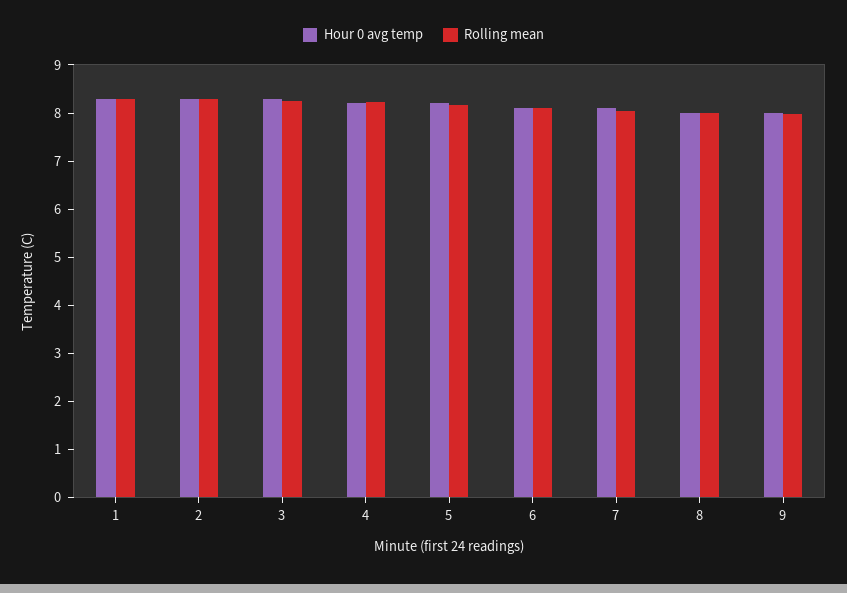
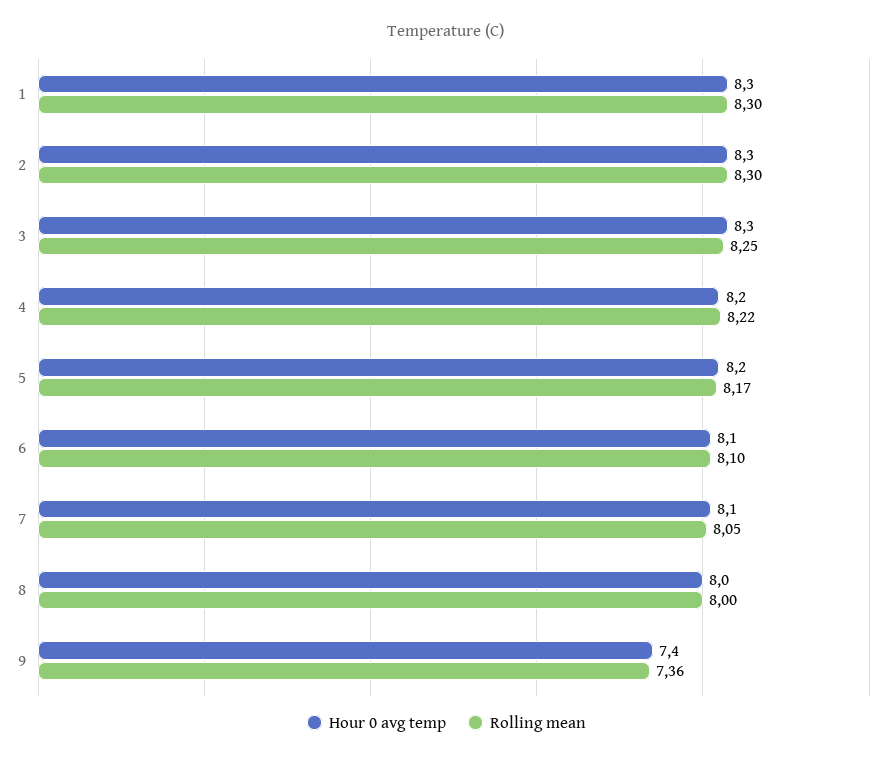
  {
    "Hour 0 avg temp": {
      "1": 8.3,
      "2": 8.3,
      "3": 8.3,
      "4": 8.2,
      "5": 8.2,
      "6": 8.1,
      "7": 8.1,
      "8": 8,
-     "9": 8
+     "9": 7.4
    },
    "Rolling mean": {
      "1": 8.3,
      "2": 8.3,
      "3": 8.25,
      "4": 8.22,
      "5": 8.17,
      "6": 8.1,
      "7": 8.05,
      "8": 8,
-     "9": 8
+     "9": 7.36
    }
  }

